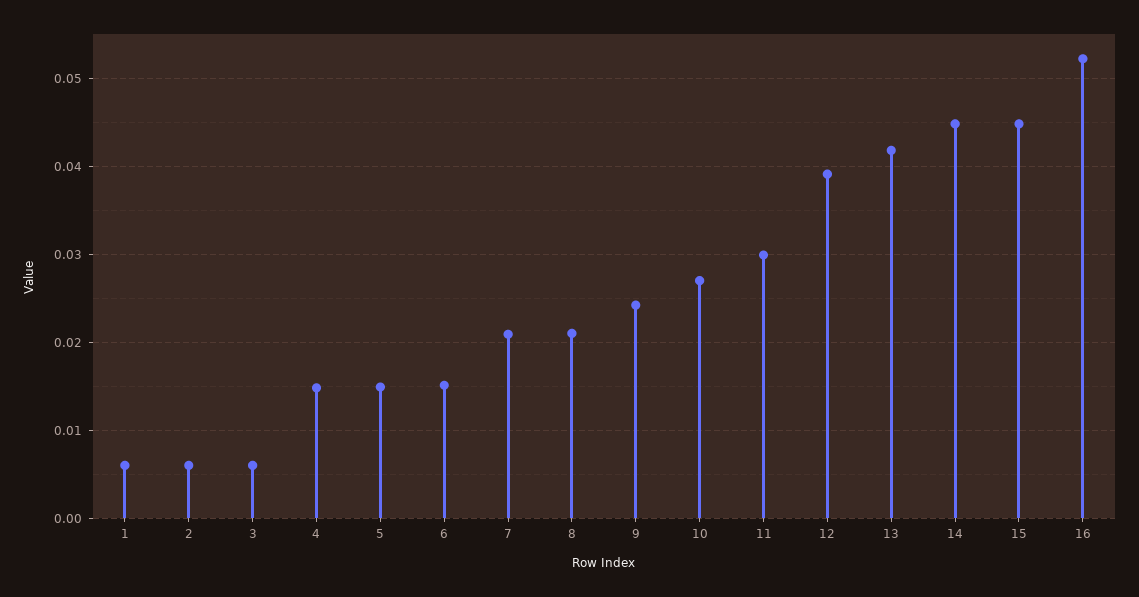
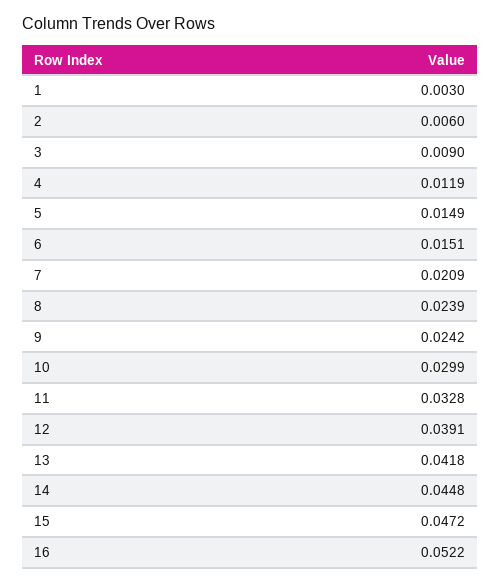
  {
-   "1": 0.006,
+   "1": 0.003,
    "2": 0.006,
-   "3": 0.006,
+   "3": 0.009,
-   "4": 0.015,
+   "4": 0.0119,
    "5": 0.0149,
    "6": 0.0151,
    "7": 0.0209,
-   "8": 0.021,
+   "8": 0.0239,
    "9": 0.0242,
-   "10": 0.027,
+   "10": 0.0299,
-   "11": 0.03,
+   "11": 0.0328,
    "12": 0.0391,
    "13": 0.0418,
    "14": 0.0448,
-   "15": 0.045,
+   "15": 0.0472,
    "16": 0.0522
  }

